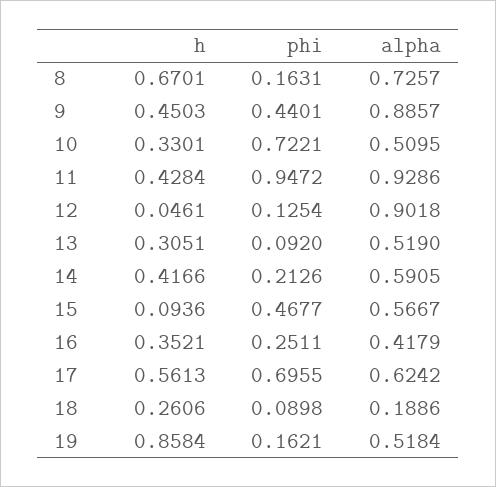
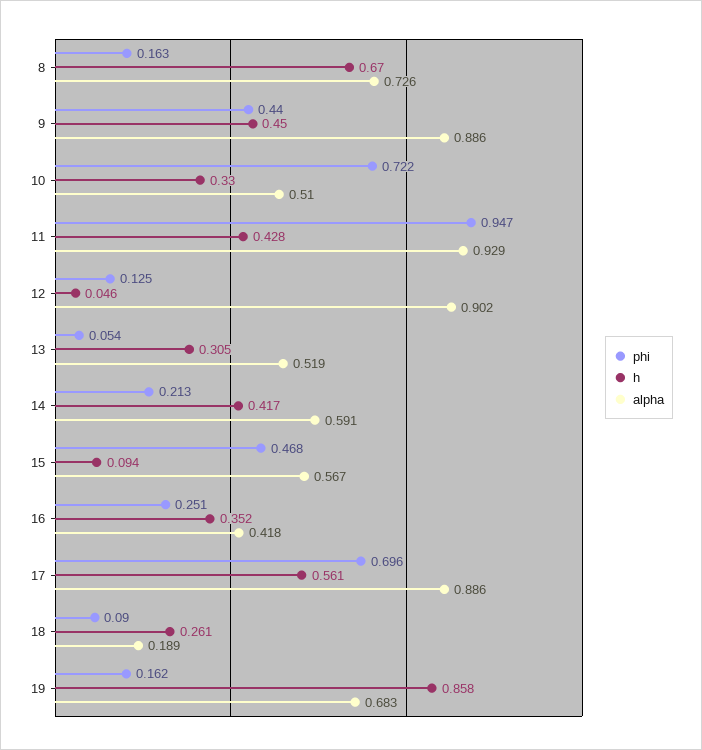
  {
    "h": {
      "8": 0.6701,
      "9": 0.4503,
      "10": 0.3301,
      "11": 0.4284,
      "12": 0.0461,
      "13": 0.3051,
      "14": 0.4166,
      "15": 0.0936,
      "16": 0.3521,
      "17": 0.5613,
      "18": 0.2606,
      "19": 0.8584
    },
    "phi": {
      "8": 0.1631,
      "9": 0.4401,
      "10": 0.7221,
      "11": 0.9472,
      "12": 0.1254,
-     "13": 0.092,
+     "13": 0.054,
      "14": 0.2126,
      "15": 0.4677,
      "16": 0.2511,
      "17": 0.6955,
      "18": 0.0898,
      "19": 0.1621
    },
    "alpha": {
      "8": 0.7257,
      "9": 0.8857,
      "10": 0.5095,
      "11": 0.9286,
      "12": 0.9018,
      "13": 0.519,
      "14": 0.5905,
      "15": 0.5667,
      "16": 0.4179,
-     "17": 0.6242,
+     "17": 0.886,
      "18": 0.1886,
-     "19": 0.5184
+     "19": 0.683
    }
  }

